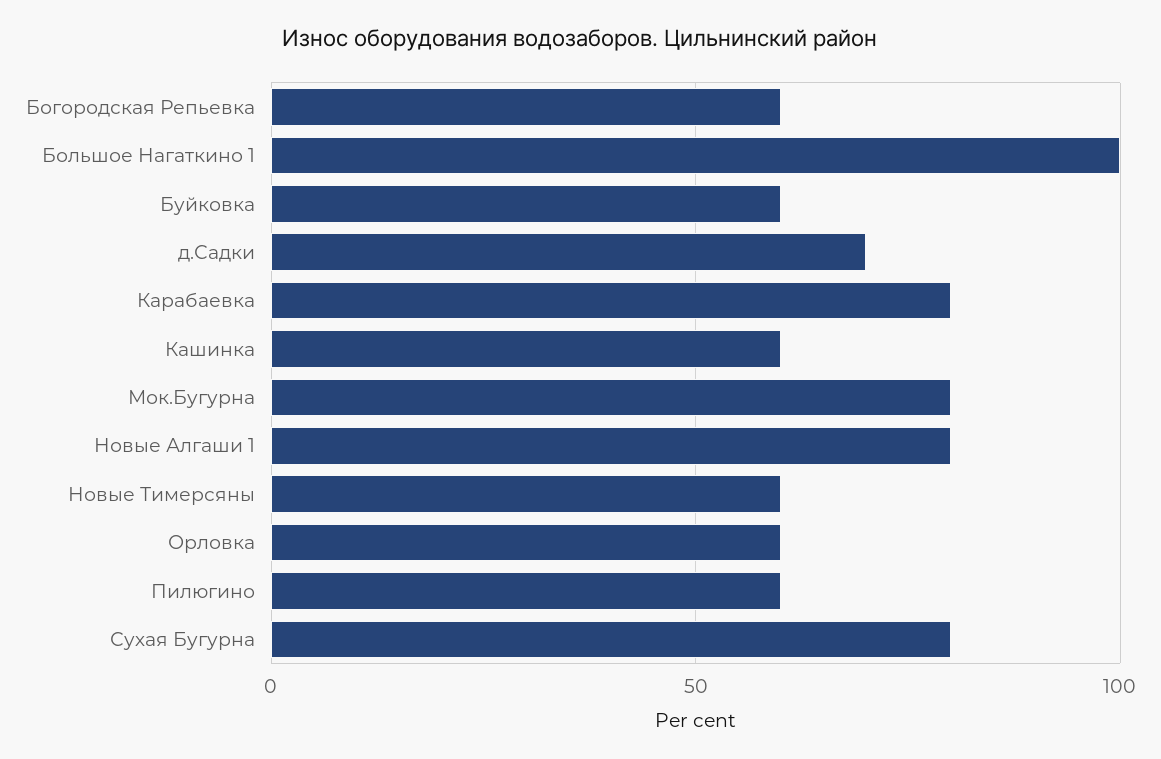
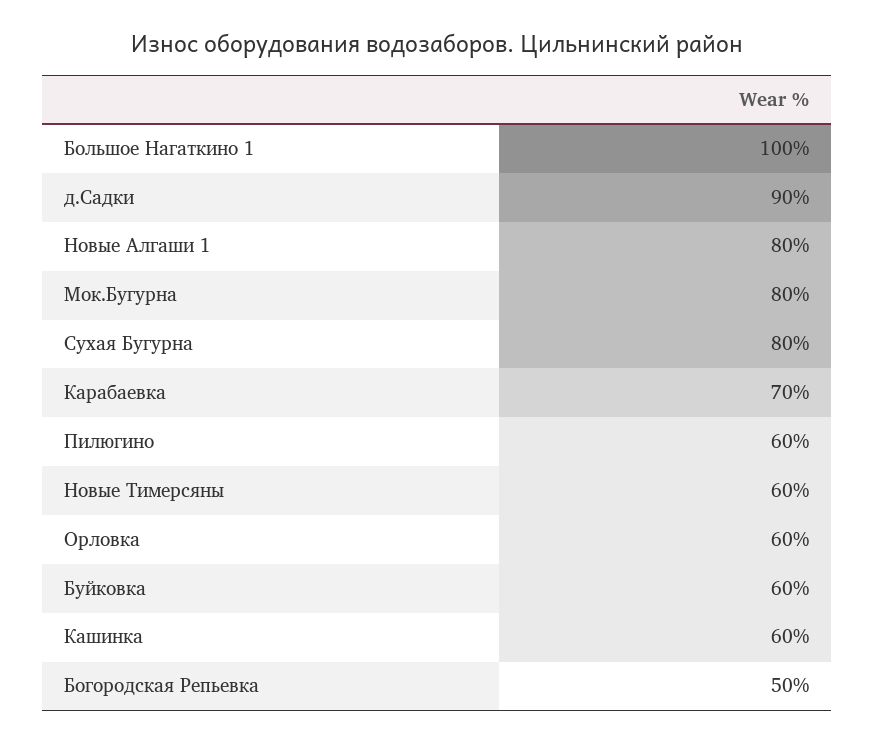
  {
-   "Богородская Репьевка": 60,
+   "Богородская Репьевка": 50,
    "Большое Нагаткино 1": 100,
    "Буйковка": 60,
-   "д.Садки": 70,
+   "д.Садки": 90,
-   "Карабаевка": 80,
+   "Карабаевка": 70,
    "Кашинка": 60,
    "Мок.Бугурна": 80,
    "Новые Алгаши 1": 80,
    "Новые Тимерсяны": 60,
    "Орловка": 60,
    "Пилюгино": 60,
    "Сухая Бугурна": 80
  }

